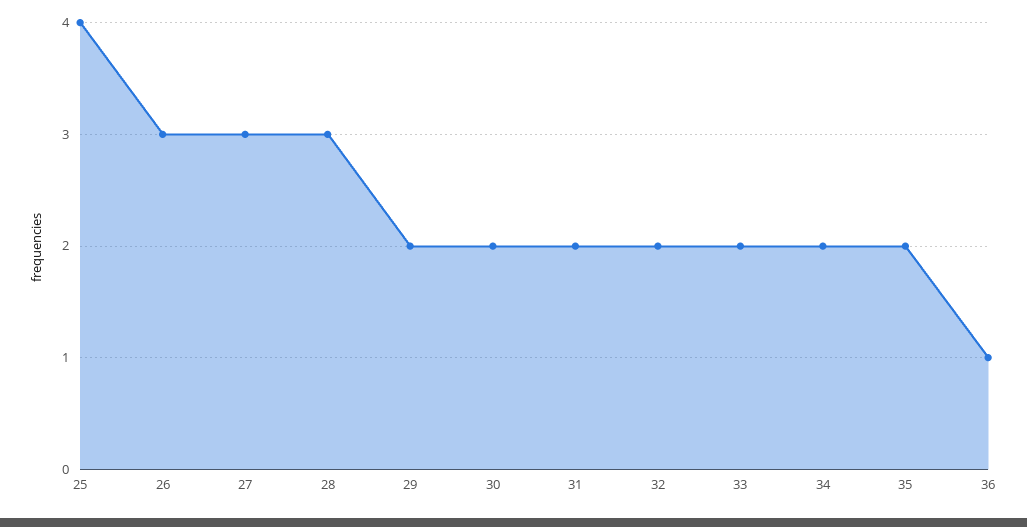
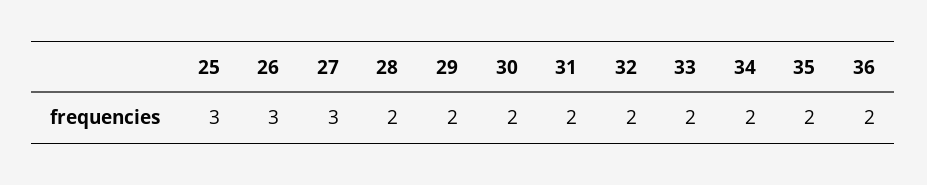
  {
-   "25": 4,
+   "25": 3,
    "26": 3,
    "27": 3,
-   "28": 3,
+   "28": 2,
    "29": 2,
    "30": 2,
    "31": 2,
    "32": 2,
    "33": 2,
    "34": 2,
    "35": 2,
-   "36": 1
+   "36": 2
  }

